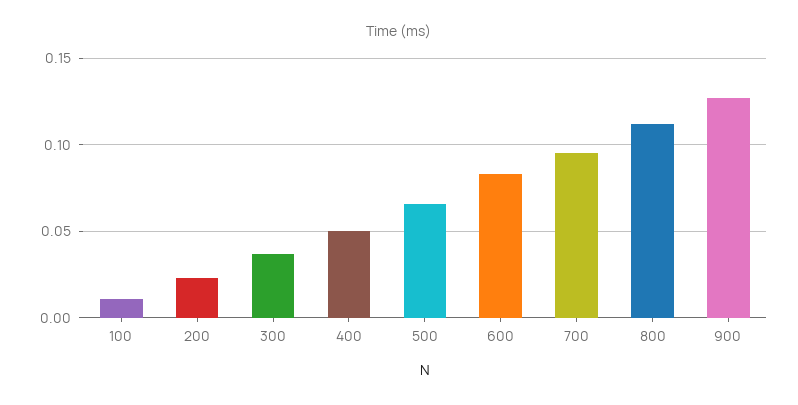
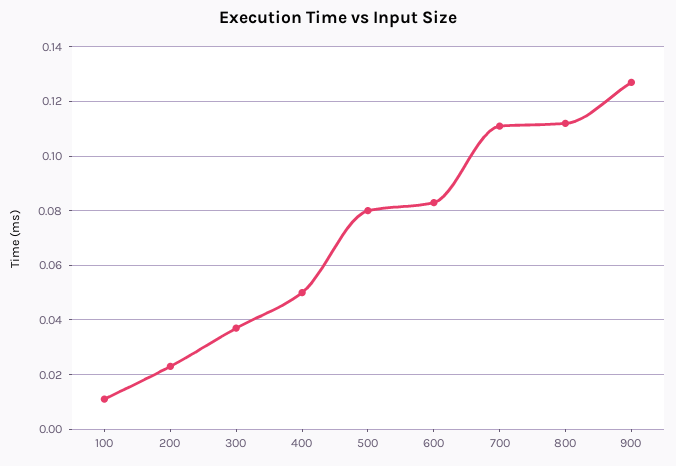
  {
    "100": 0.01,
    "200": 0.025,
    "300": 0.035,
    "400": 0.05,
-   "500": 0.065,
+   "500": 0.08,
    "600": 0.085,
-   "700": 0.095,
+   "700": 0.11,
    "800": 0.11,
    "900": 0.125
  }

